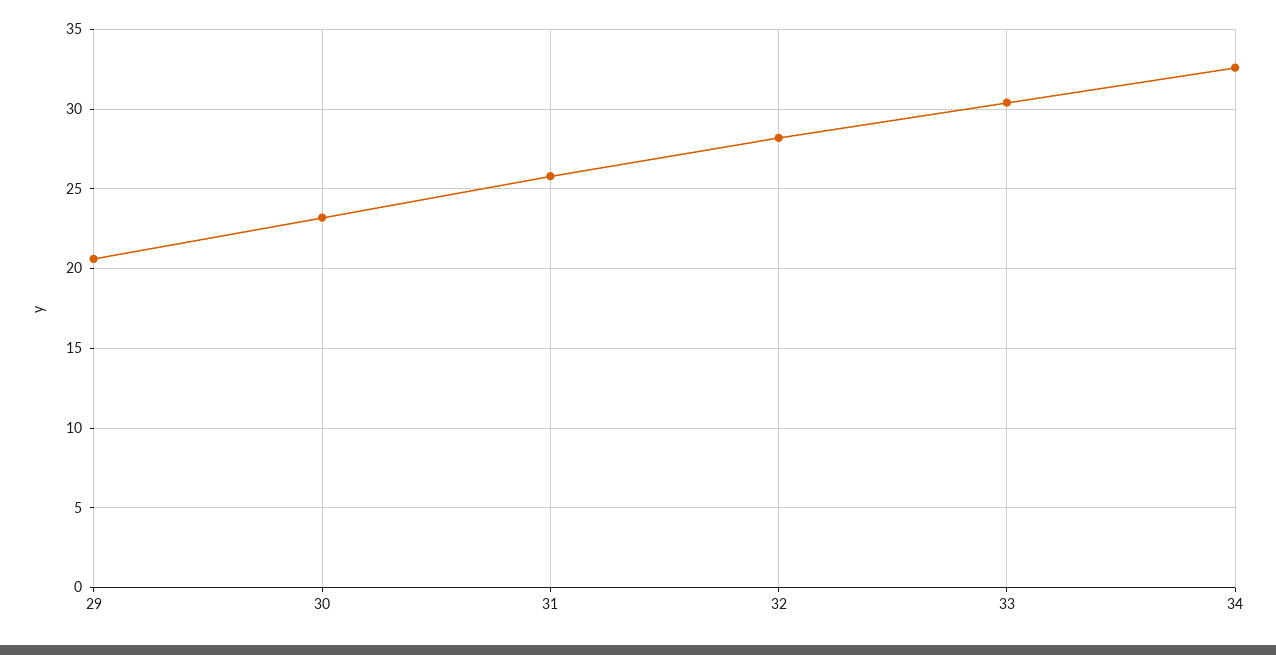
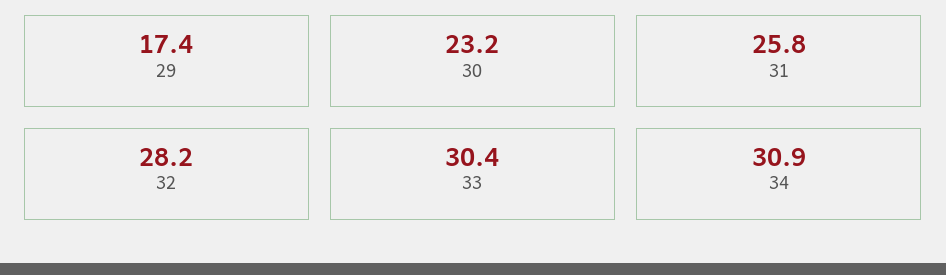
  {
-   "29": 20.5,
+   "29": 17.4,
    "30": 23.2,
    "31": 25.8,
    "32": 28.2,
    "33": 30.4,
-   "34": 32.5
+   "34": 30.9
  }

